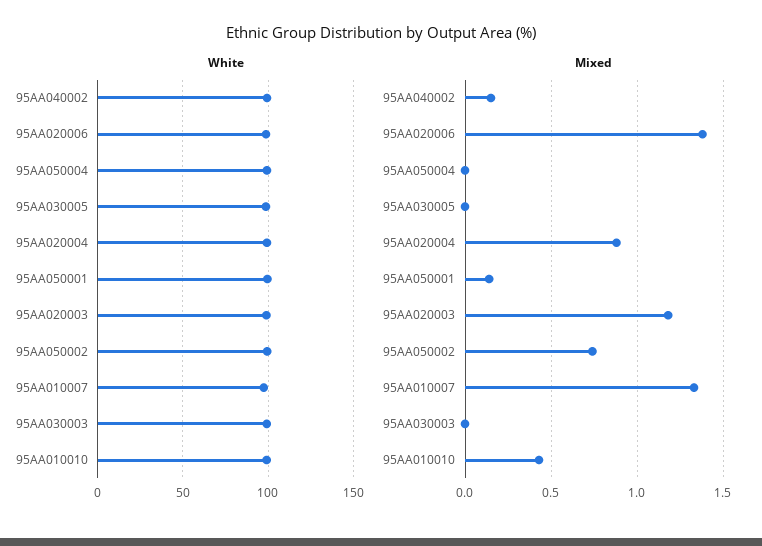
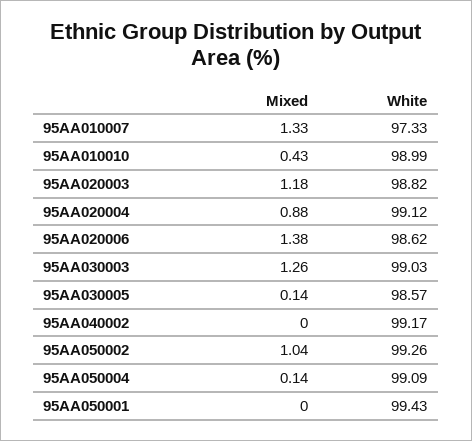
  {
    "White": {
      "95AA040002": 99.17,
      "95AA020006": 98.62,
      "95AA050004": 99.09,
      "95AA030005": 98.57,
      "95AA020004": 99.12,
      "95AA050001": 99.43,
      "95AA020003": 98.82,
      "95AA050002": 99.26,
      "95AA010007": 97.33,
      "95AA030003": 99.03,
      "95AA010010": 98.99
    },
    "Mixed": {
-     "95AA040002": 0.15,
+     "95AA040002": 0,
      "95AA020006": 1.38,
-     "95AA050004": 0,
+     "95AA050004": 0.14,
-     "95AA030005": 0,
+     "95AA030005": 0.14,
      "95AA020004": 0.88,
-     "95AA050001": 0.15,
+     "95AA050001": 0,
      "95AA020003": 1.18,
-     "95AA050002": 0.75,
+     "95AA050002": 1.04,
      "95AA010007": 1.33,
-     "95AA030003": 0,
+     "95AA030003": 1.26,
      "95AA010010": 0.43
    }
  }

